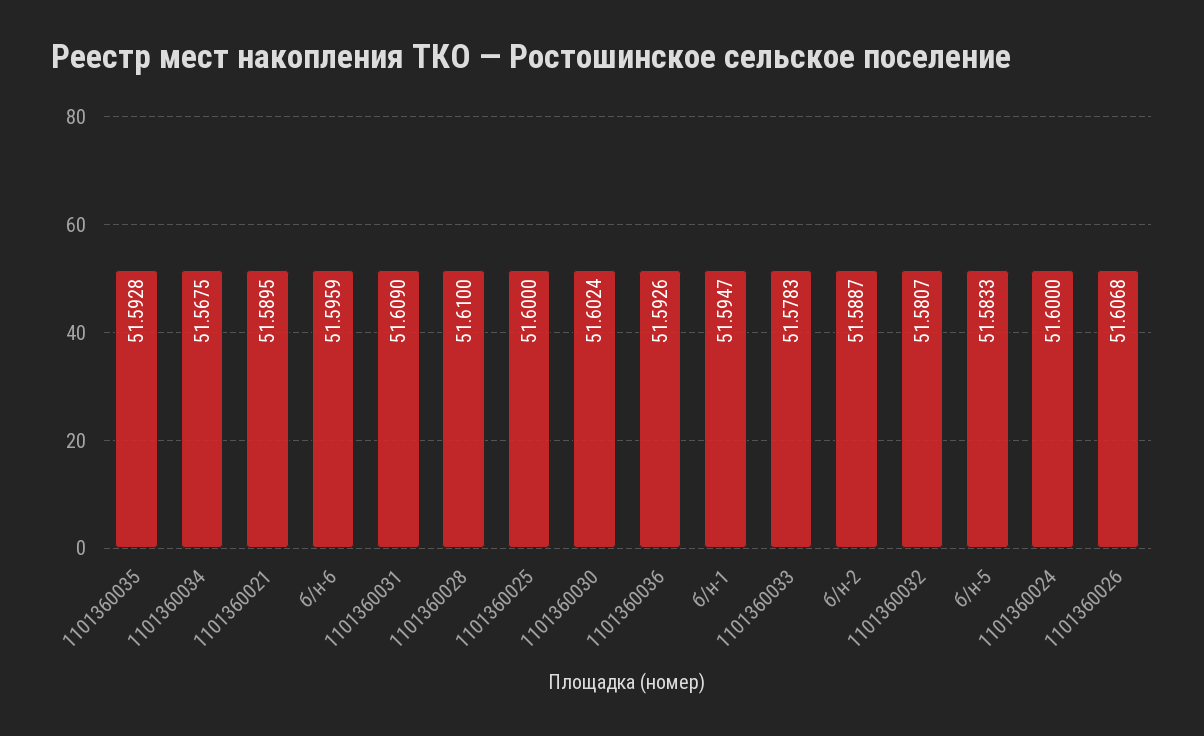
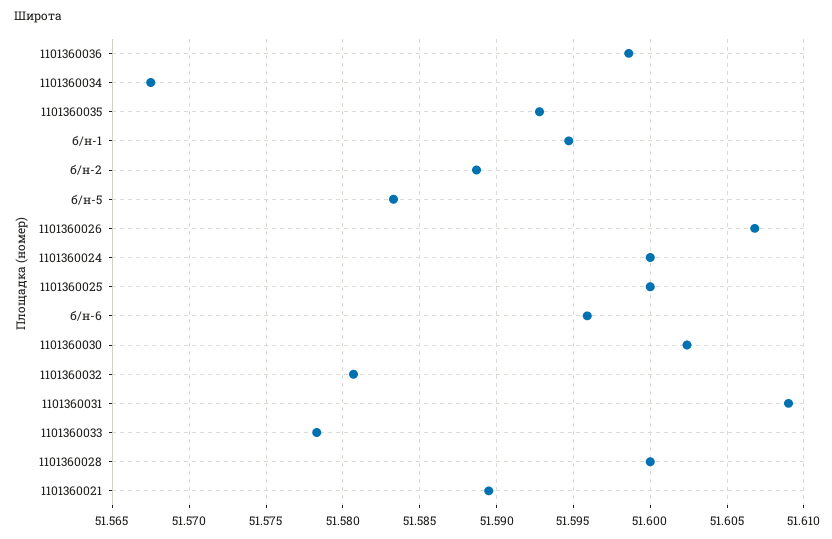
  {
    "1101360035": 51.5928,
    "1101360034": 51.5675,
    "1101360021": 51.5895,
    "б/н-6": 51.5959,
    "1101360031": 51.609,
-   "1101360028": 51.61,
+   "1101360028": 51.6,
    "1101360025": 51.6,
    "1101360030": 51.6024,
-   "1101360036": 51.5926,
+   "1101360036": 51.5985,
    "б/н-1": 51.5947,
    "1101360033": 51.5783,
    "б/н-2": 51.5887,
    "1101360032": 51.5807,
    "б/н-5": 51.5833,
    "1101360024": 51.6,
    "1101360026": 51.6068
  }

